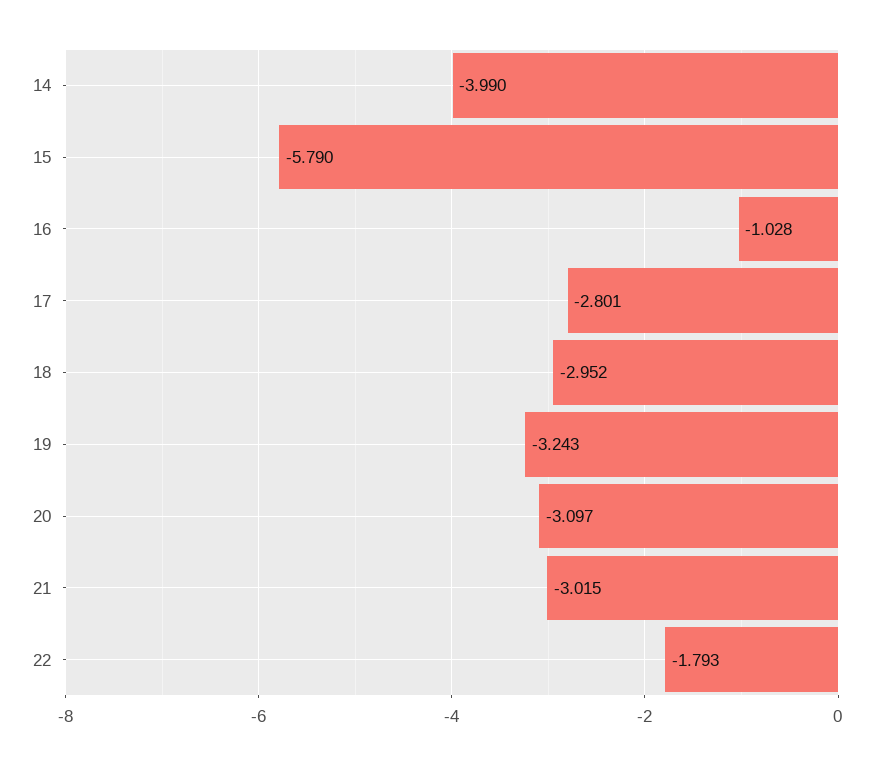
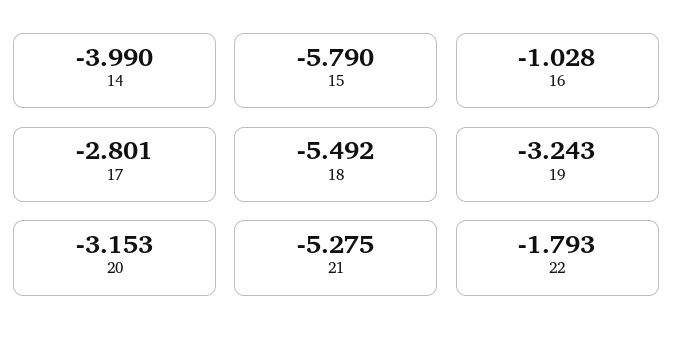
  {
    "14": -3.99,
    "15": -5.79,
    "16": -1.028,
    "17": -2.801,
-   "18": -2.952,
+   "18": -5.492,
    "19": -3.243,
-   "20": -3.097,
+   "20": -3.153,
-   "21": -3.015,
+   "21": -5.275,
    "22": -1.793
  }

